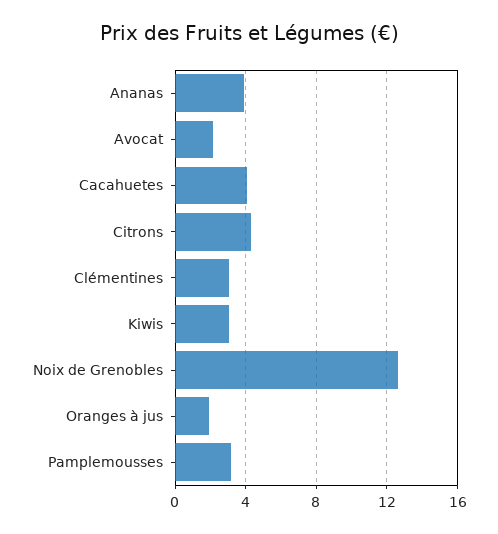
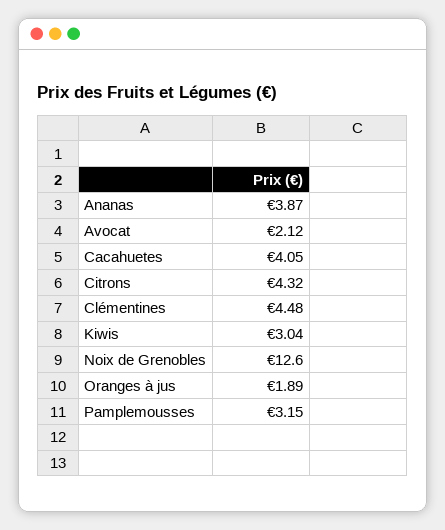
  {
    "Ananas": 3.87,
    "Avocat": 2.12,
    "Cacahuetes": 4.05,
    "Citrons": 4.32,
-   "Clémentines": 3,
+   "Clémentines": 4.48,
    "Kiwis": 3.04,
    "Noix de Grenobles": 12.6,
    "Oranges à jus": 1.89,
    "Pamplemousses": 3.15
  }

